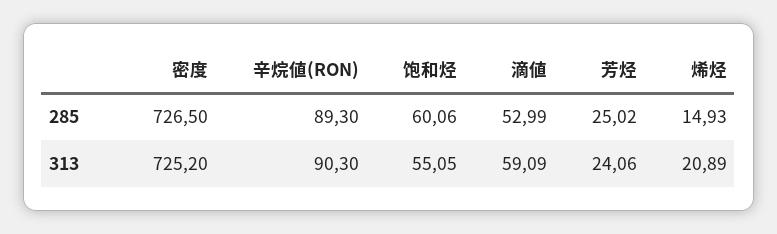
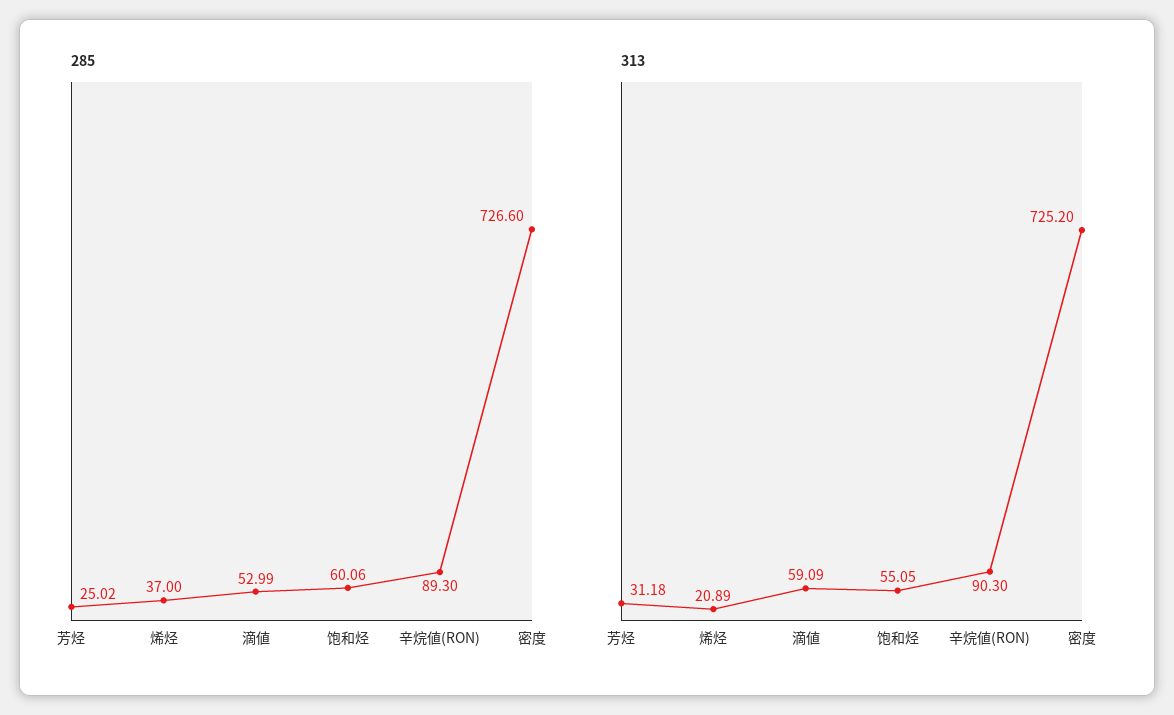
  {
    "285": {
-     "密度": 726.5,
+     "密度": 726.6,
      "辛烷値(RON)": 89.3,
      "饱和烃": 60.06,
      "滴値": 52.99,
      "芳烃": 25.02,
-     "烯烃": 14.93
+     "烯烃": 37
    },
    "313": {
      "密度": 725.2,
      "辛烷値(RON)": 90.3,
      "饱和烃": 55.05,
      "滴値": 59.09,
-     "芳烃": 24.06,
+     "芳烃": 31.18,
      "烯烃": 20.89
    }
  }

